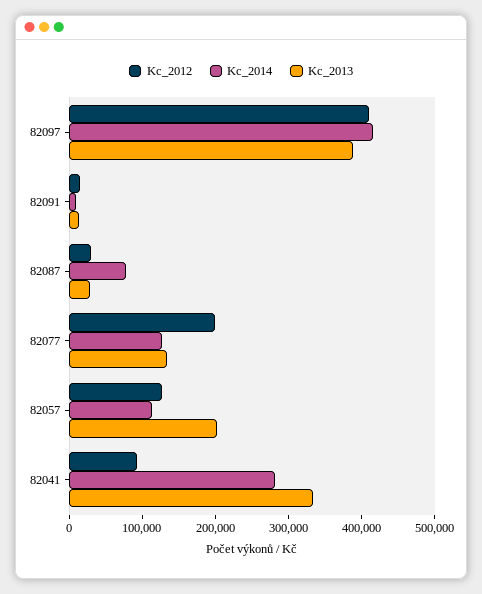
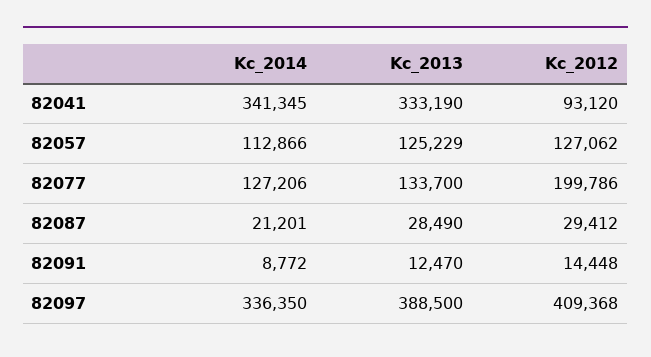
  {
    "Kc_2012": {
      "82097": 409368,
      "82091": 14448,
      "82087": 29412,
      "82077": 199786,
      "82057": 127062,
      "82041": 93120
    },
    "Kc_2014": {
-     "82097": 420000,
+     "82097": 336350,
      "82091": 8772,
-     "82087": 80000,
+     "82087": 21201,
      "82077": 127206,
      "82057": 112866,
-     "82041": 280000
+     "82041": 341345
    },
    "Kc_2013": {
      "82097": 388500,
      "82091": 12470,
      "82087": 28490,
      "82077": 133700,
-     "82057": 200000,
+     "82057": 125229,
      "82041": 333190
    }
  }

